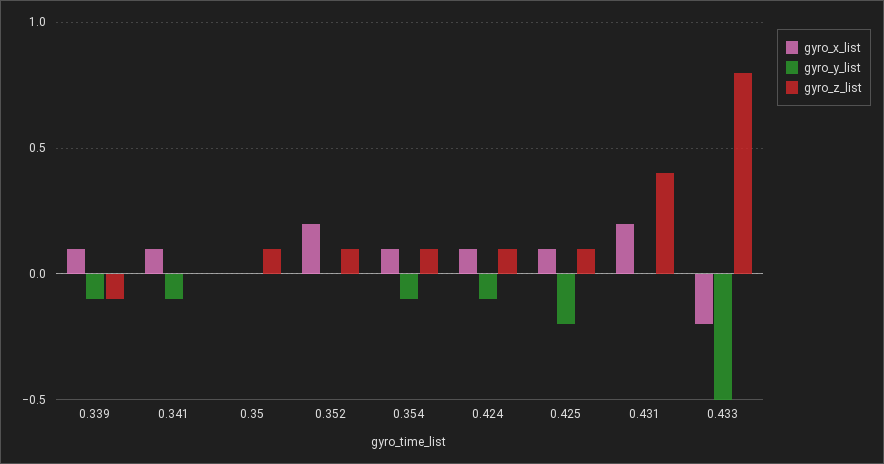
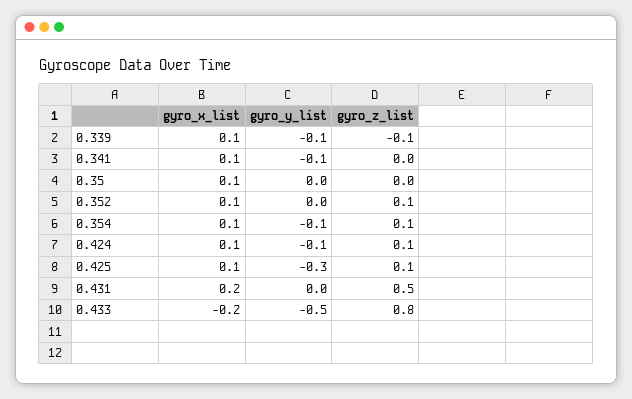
  {
    "gyro_x_list": {
      "0.339": 0.1,
      "0.341": 0.1,
-     "0.35": 0,
+     "0.35": 0.1,
-     "0.352": 0.2,
+     "0.352": 0.1,
      "0.354": 0.1,
      "0.424": 0.1,
      "0.425": 0.1,
      "0.431": 0.2,
      "0.433": -0.2
    },
    "gyro_y_list": {
      "0.339": -0.1,
      "0.341": -0.1,
      "0.35": 0,
      "0.352": 0,
      "0.354": -0.1,
      "0.424": -0.1,
-     "0.425": -0.2,
+     "0.425": -0.3,
      "0.431": 0,
      "0.433": -0.5
    },
    "gyro_z_list": {
      "0.339": -0.1,
      "0.341": 0,
-     "0.35": 0.1,
+     "0.35": 0,
      "0.352": 0.1,
      "0.354": 0.1,
      "0.424": 0.1,
      "0.425": 0.1,
-     "0.431": 0.4,
+     "0.431": 0.5,
      "0.433": 0.8
    }
  }

